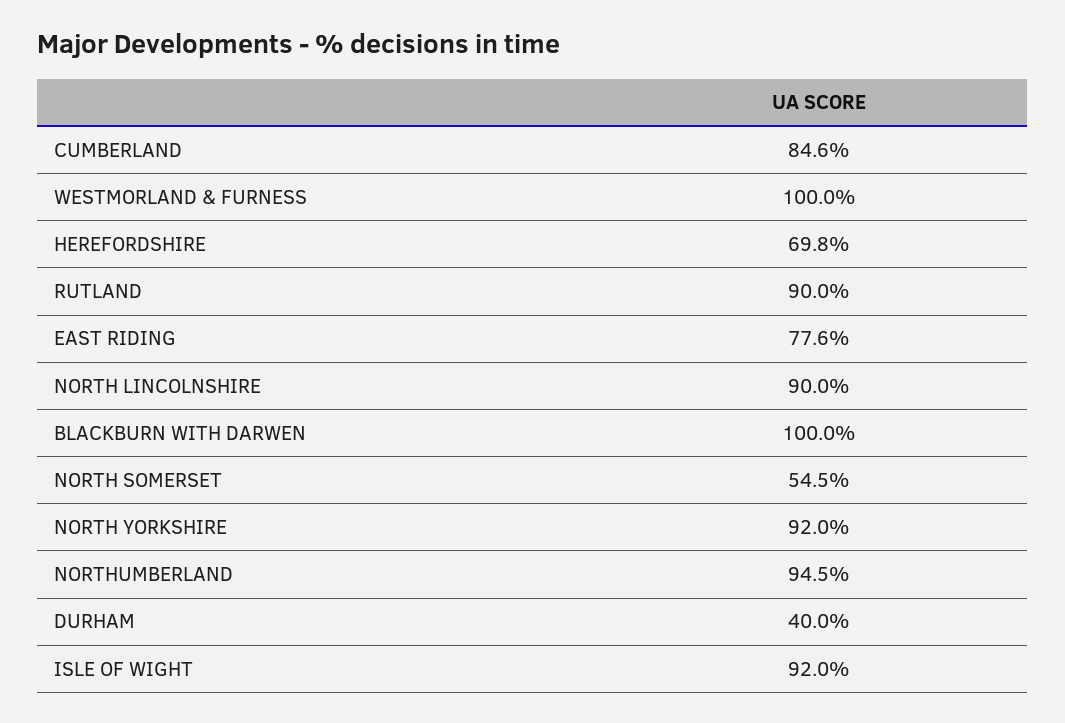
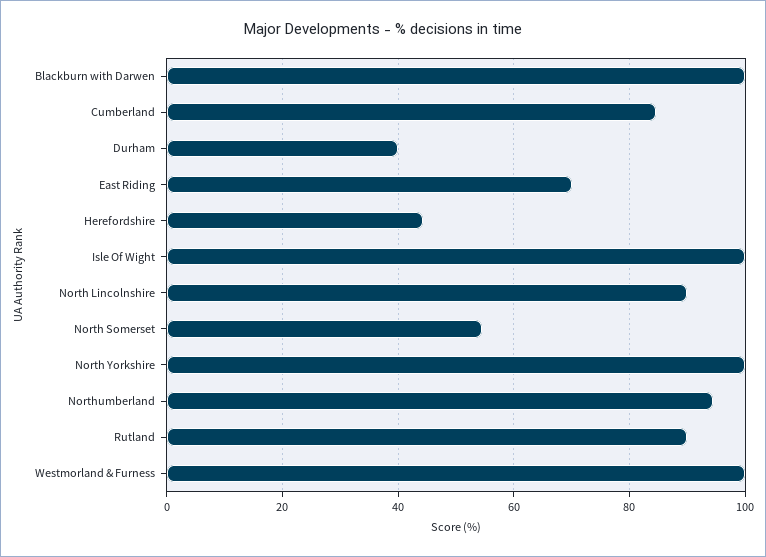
  {
    "CUMBERLAND": 84.6,
    "WESTMORLAND & FURNESS": 100,
-   "HEREFORDSHIRE": 69.8,
+   "HEREFORDSHIRE": 44,
    "RUTLAND": 90,
-   "EAST RIDING": 77.6,
+   "EAST RIDING": 70,
    "NORTH LINCOLNSHIRE": 90,
    "BLACKBURN WITH DARWEN": 100,
    "NORTH SOMERSET": 54.5,
-   "NORTH YORKSHIRE": 92,
+   "NORTH YORKSHIRE": 100,
    "NORTHUMBERLAND": 94.5,
    "DURHAM": 40,
-   "ISLE OF WIGHT": 92
+   "ISLE OF WIGHT": 100
  }

